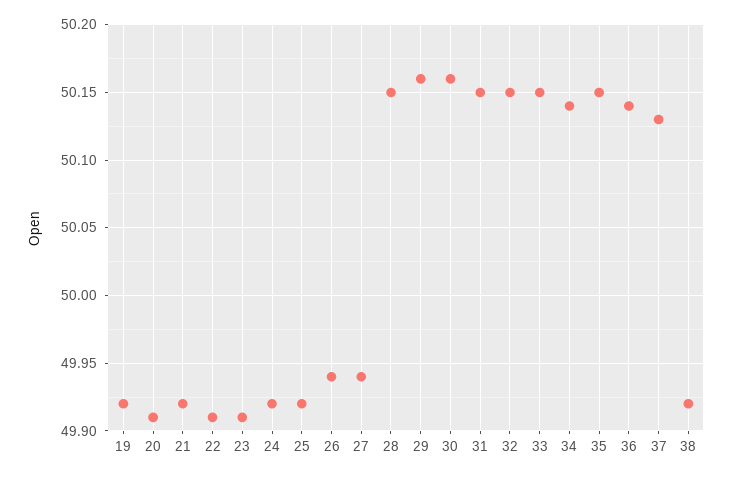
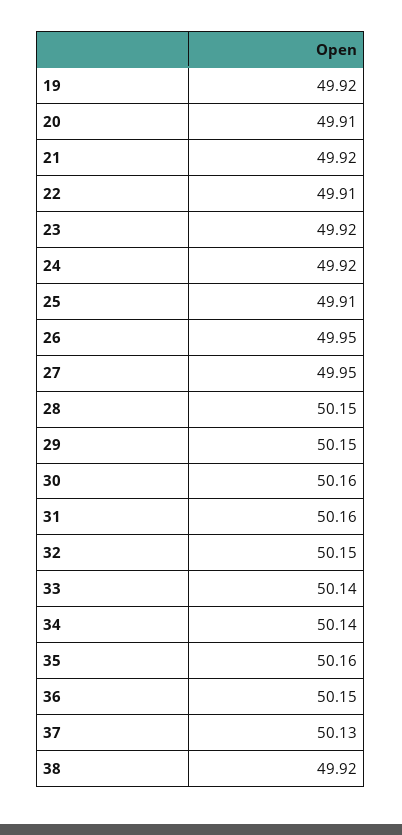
  {
    "19": 49.92,
    "20": 49.91,
    "21": 49.92,
    "22": 49.91,
-   "23": 49.91,
+   "23": 49.92,
    "24": 49.92,
-   "25": 49.92,
+   "25": 49.91,
-   "26": 49.94,
+   "26": 49.95,
-   "27": 49.94,
+   "27": 49.95,
    "28": 50.15,
-   "29": 50.16,
+   "29": 50.15,
    "30": 50.16,
-   "31": 50.15,
+   "31": 50.16,
    "32": 50.15,
-   "33": 50.15,
+   "33": 50.14,
    "34": 50.14,
-   "35": 50.15,
+   "35": 50.16,
-   "36": 50.14,
+   "36": 50.15,
    "37": 50.13,
    "38": 49.92
  }

